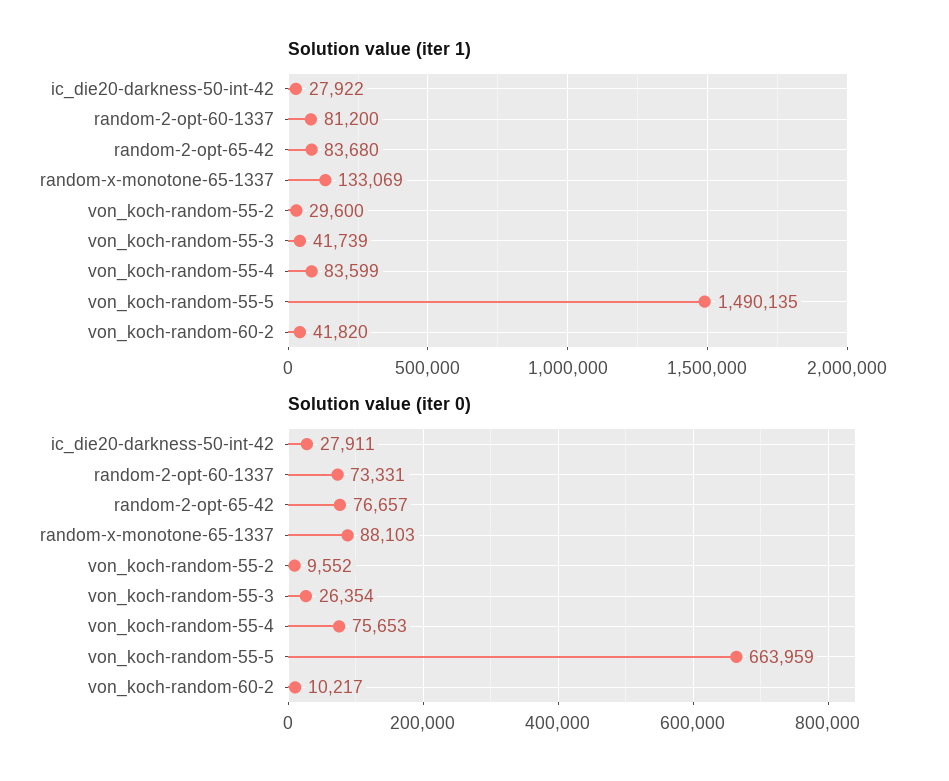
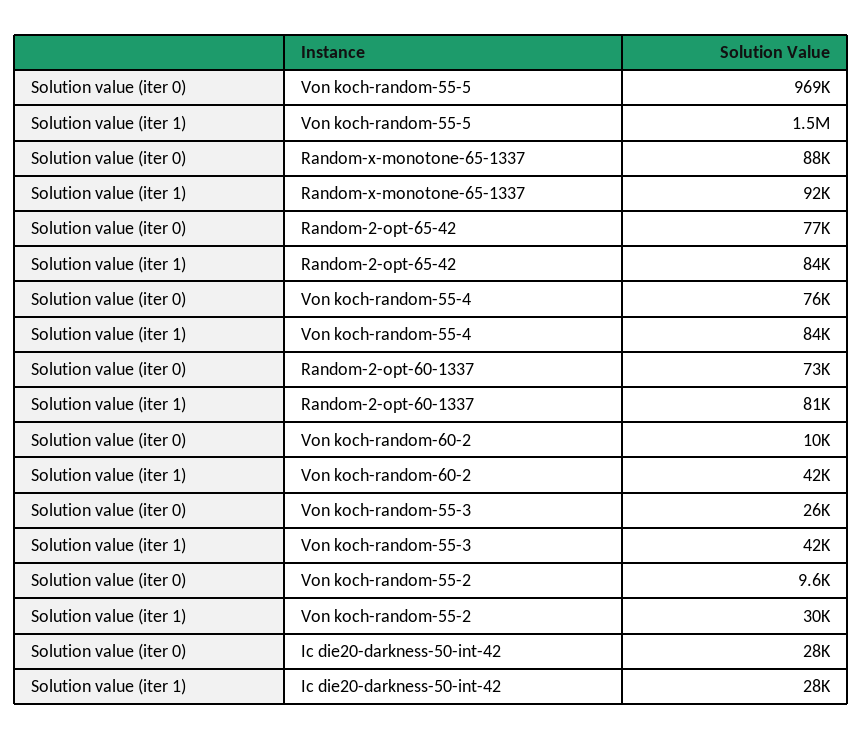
  {
    "Solution value (iter 1)": {
      "ic_die20-darkness-50-int-42": 27922,
      "random-2-opt-60-1337": 81200,
      "random-2-opt-65-42": 83680,
-     "random-x-monotone-65-1337": 133069,
+     "random-x-monotone-65-1337": 92000,
      "von_koch-random-55-2": 29600,
      "von_koch-random-55-3": 41739,
      "von_koch-random-55-4": 83599,
      "von_koch-random-55-5": 1490135,
      "von_koch-random-60-2": 41820
    },
    "Solution value (iter 0)": {
      "ic_die20-darkness-50-int-42": 27911,
      "random-2-opt-60-1337": 73331,
      "random-2-opt-65-42": 76657,
      "random-x-monotone-65-1337": 88103,
      "von_koch-random-55-2": 9552,
      "von_koch-random-55-3": 26354,
      "von_koch-random-55-4": 75653,
-     "von_koch-random-55-5": 663959,
+     "von_koch-random-55-5": 969000,
      "von_koch-random-60-2": 10217
    }
  }

